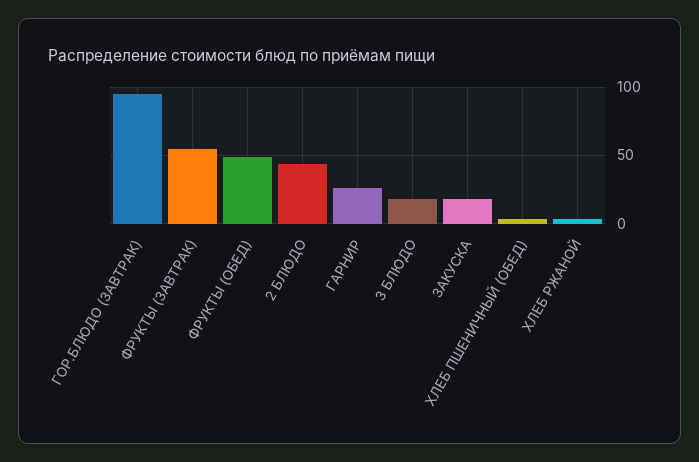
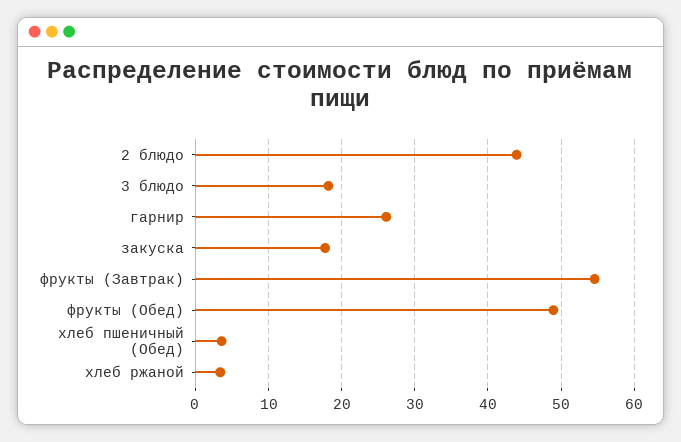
  {
-   "ГОР.БЛЮДО (ЗАВТРАК)": 95,
    "ФРУКТЫ (ЗАВТРАК)": 55,
    "ФРУКТЫ (ОБЕД)": 49,
    "2 БЛЮДО": 44,
    "ГАРНИР": 26,
    "3 БЛЮДО": 18,
    "ЗАКУСКА": 18,
    "ХЛЕБ ПШЕНИЧНЫЙ (ОБЕД)": 4,
    "ХЛЕБ РЖАНОЙ": 3
  }

